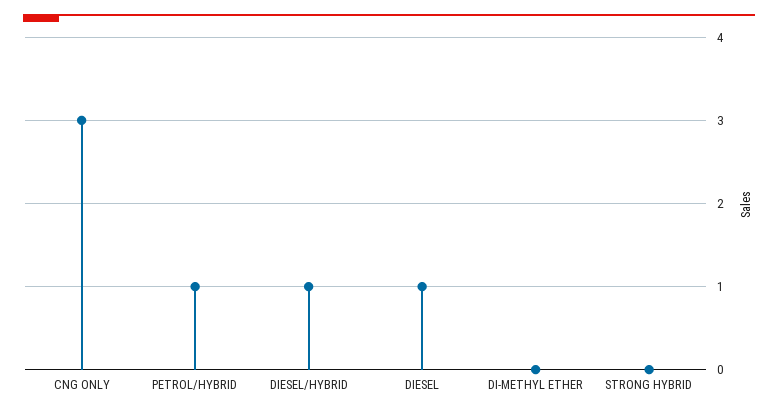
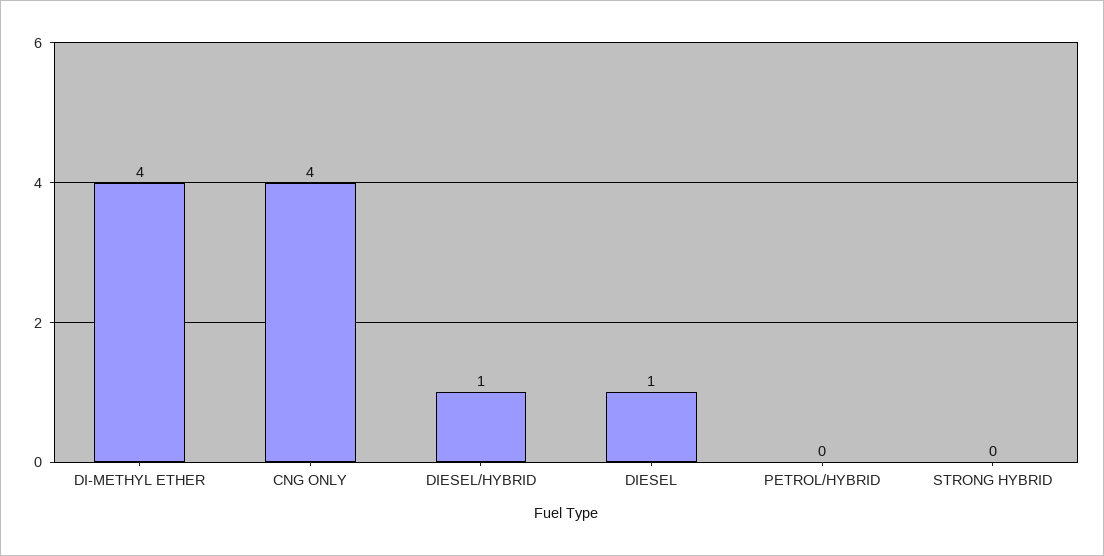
  {
-   "CNG ONLY": 3,
+   "CNG ONLY": 4,
-   "PETROL/HYBRID": 1,
+   "PETROL/HYBRID": 0,
    "DIESEL/HYBRID": 1,
    "DIESEL": 1,
-   "DI-METHYL ETHER": 0,
+   "DI-METHYL ETHER": 4,
    "STRONG HYBRID": 0
  }

